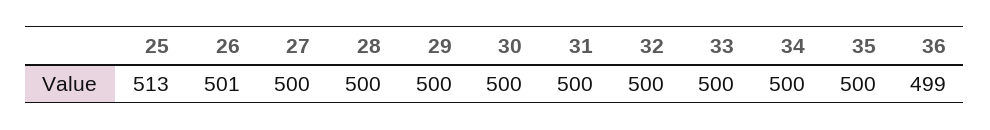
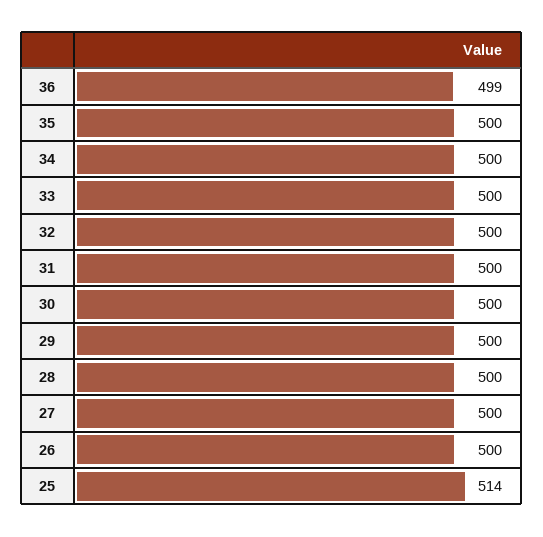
  {
-   "25": 513,
+   "25": 514,
-   "26": 501,
+   "26": 500,
    "27": 500,
    "28": 500,
    "29": 500,
    "30": 500,
    "31": 500,
    "32": 500,
    "33": 500,
    "34": 500,
    "35": 500,
    "36": 499
  }

